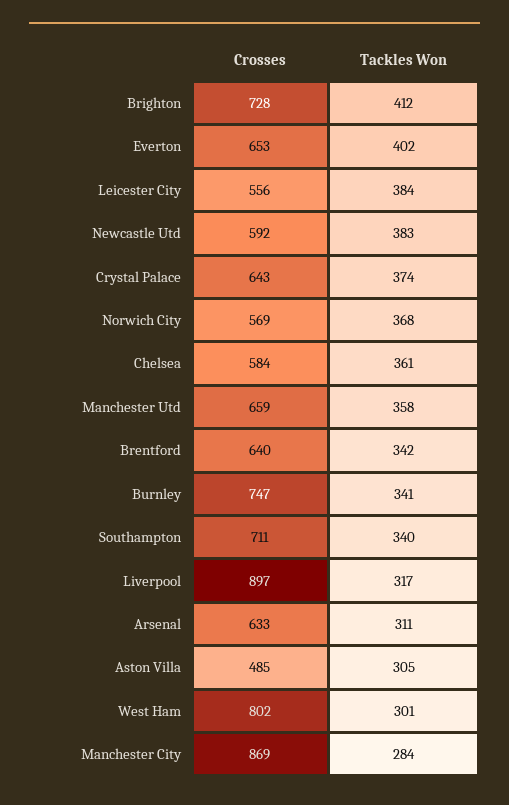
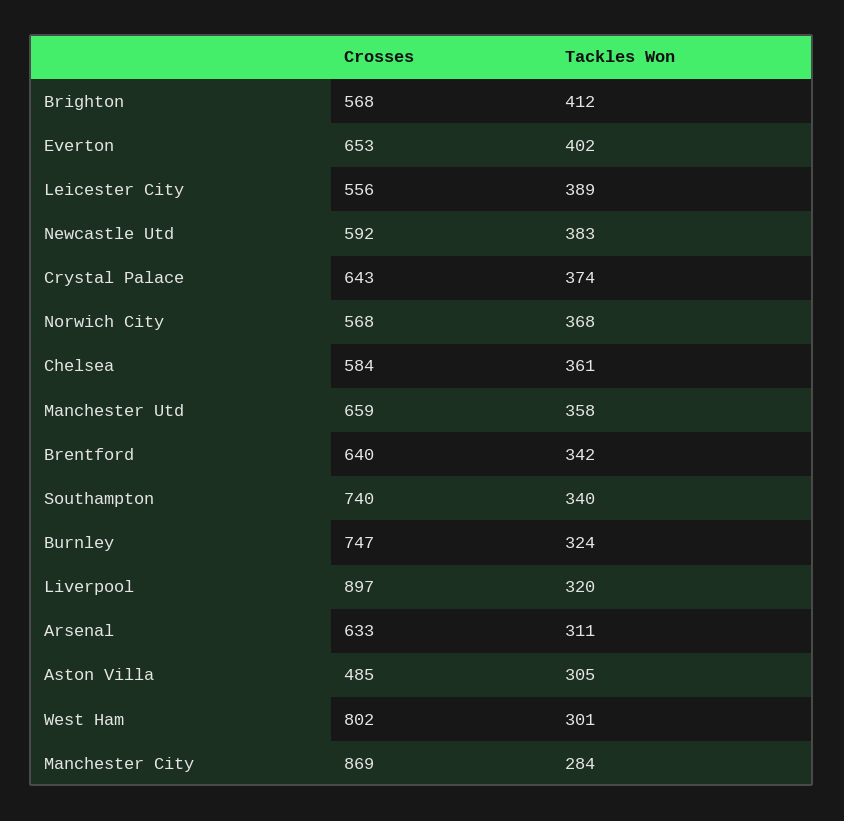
  {
    "Crosses": {
-     "Brighton": 728,
+     "Brighton": 568,
      "Everton": 653,
      "Leicester City": 556,
      "Newcastle Utd": 592,
      "Crystal Palace": 643,
-     "Norwich City": 569,
+     "Norwich City": 568,
      "Chelsea": 584,
      "Manchester Utd": 659,
      "Brentford": 640,
      "Burnley": 747,
-     "Southampton": 711,
+     "Southampton": 740,
      "Liverpool": 897,
      "Arsenal": 633,
      "Aston Villa": 485,
      "West Ham": 802,
      "Manchester City": 869
    },
    "Tackles Won": {
      "Brighton": 412,
      "Everton": 402,
-     "Leicester City": 384,
+     "Leicester City": 389,
      "Newcastle Utd": 383,
      "Crystal Palace": 374,
      "Norwich City": 368,
      "Chelsea": 361,
      "Manchester Utd": 358,
      "Brentford": 342,
-     "Burnley": 341,
+     "Burnley": 324,
      "Southampton": 340,
-     "Liverpool": 317,
+     "Liverpool": 320,
      "Arsenal": 311,
      "Aston Villa": 305,
      "West Ham": 301,
      "Manchester City": 284
    }
  }

